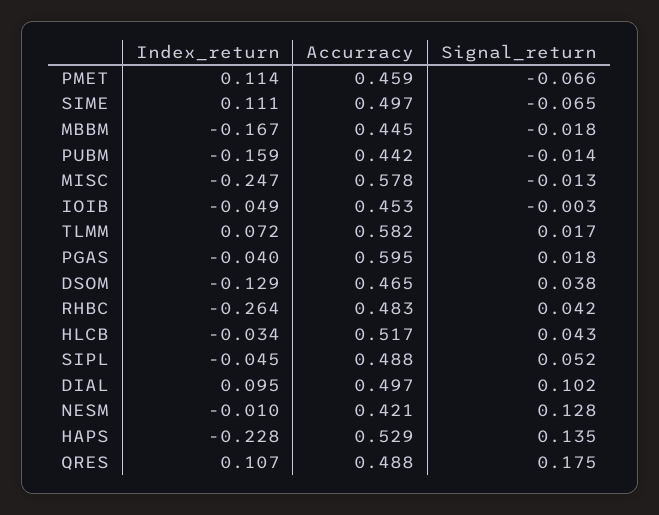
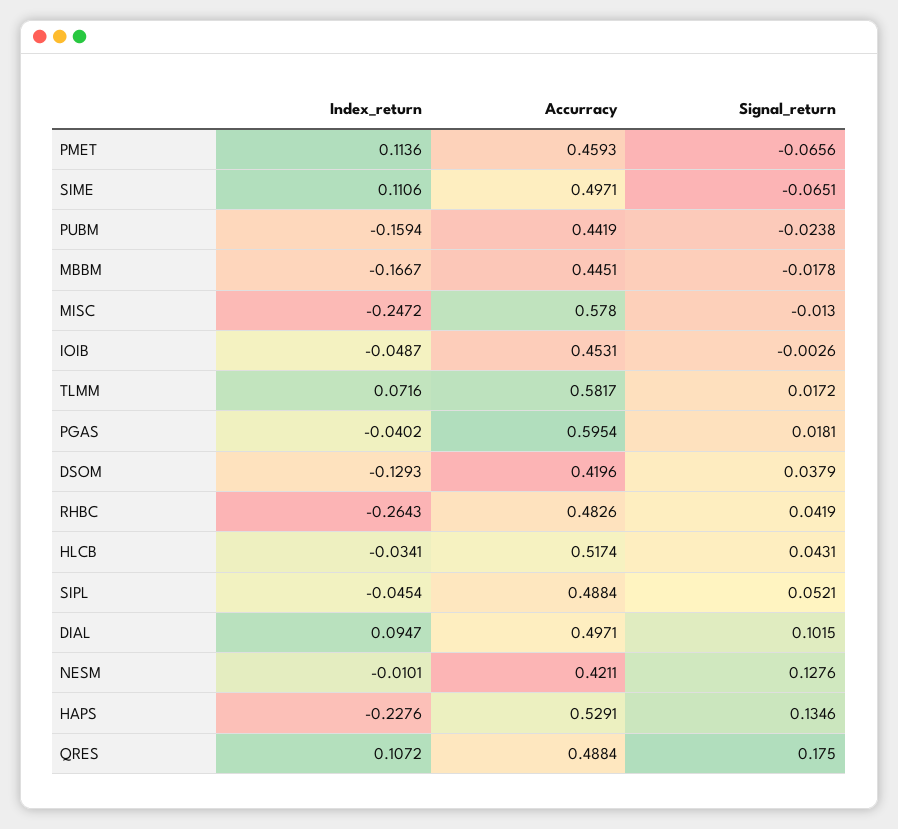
  {
    "Index_return": {
      "PMET": 0.1136,
      "SIME": 0.1106,
      "MBBM": -0.1667,
      "PUBM": -0.1594,
      "MISC": -0.2472,
      "IOIB": -0.0487,
      "TLMM": 0.0716,
      "PGAS": -0.0402,
      "DSOM": -0.1293,
      "RHBC": -0.2643,
      "HLCB": -0.0341,
      "SIPL": -0.0454,
      "DIAL": 0.0947,
      "NESM": -0.0101,
      "HAPS": -0.2276,
      "QRES": 0.1072
    },
    "Accurracy": {
      "PMET": 0.4593,
      "SIME": 0.4971,
      "MBBM": 0.4451,
      "PUBM": 0.4419,
      "MISC": 0.578,
      "IOIB": 0.4531,
      "TLMM": 0.5817,
      "PGAS": 0.5954,
-     "DSOM": 0.465,
+     "DSOM": 0.4196,
      "RHBC": 0.4826,
      "HLCB": 0.5174,
      "SIPL": 0.4884,
      "DIAL": 0.4971,
      "NESM": 0.4211,
      "HAPS": 0.5291,
      "QRES": 0.4884
    },
    "Signal_return": {
      "PMET": -0.0656,
      "SIME": -0.0651,
      "MBBM": -0.0178,
-     "PUBM": -0.014,
+     "PUBM": -0.0238,
      "MISC": -0.013,
      "IOIB": -0.0026,
      "TLMM": 0.0172,
      "PGAS": 0.0181,
      "DSOM": 0.0379,
      "RHBC": 0.0419,
      "HLCB": 0.0431,
      "SIPL": 0.0521,
      "DIAL": 0.1015,
      "NESM": 0.1276,
      "HAPS": 0.1346,
      "QRES": 0.175
    }
  }

